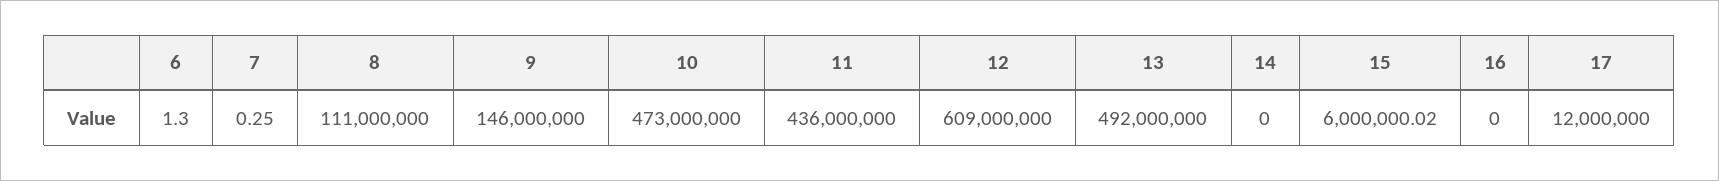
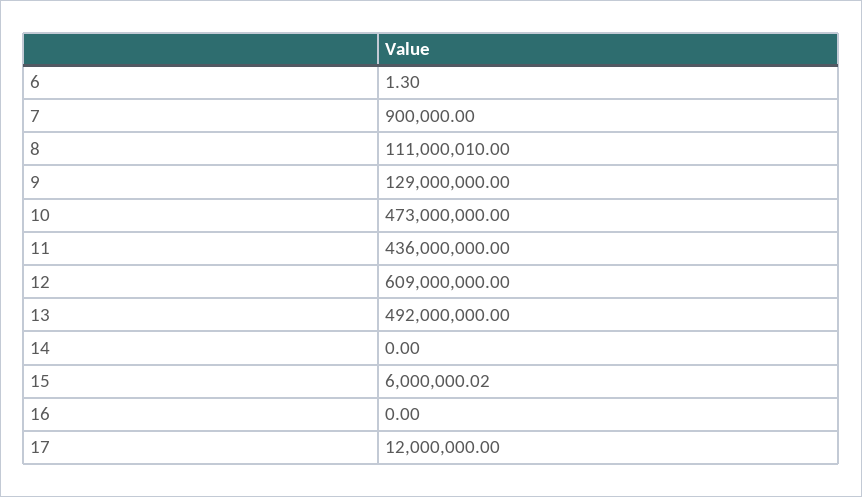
  {
    "6": 1.3,
-   "7": 0.25,
+   "7": 900000,
-   "8": 111000000,
+   "8": 111000010,
-   "9": 146000000,
+   "9": 129000000,
    "10": 473000000,
    "11": 436000000,
    "12": 609000000,
    "13": 492000000,
    "14": 0,
    "15": 6000000.02,
    "16": 0,
    "17": 12000000
  }

